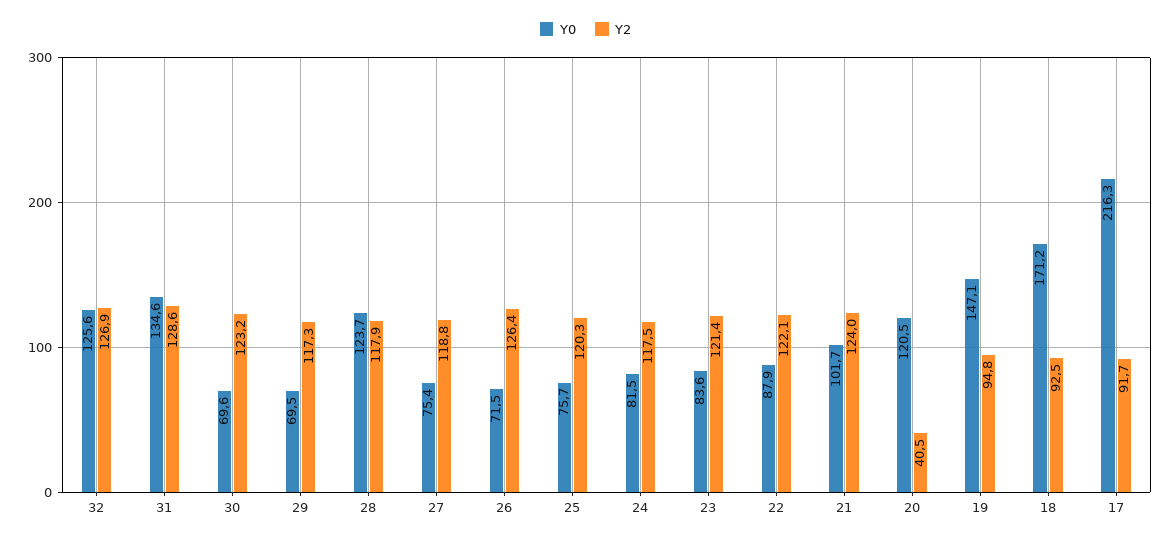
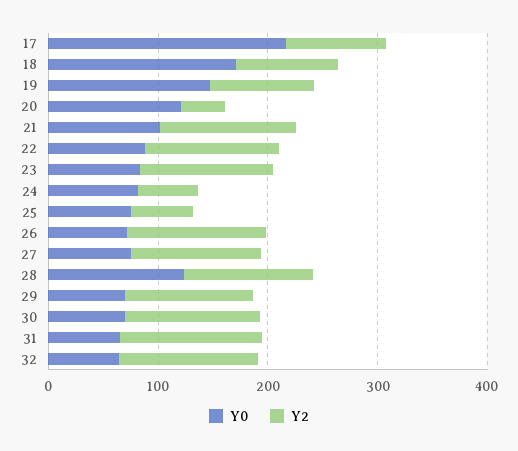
  {
    "Y0": {
-     "32": 125.6,
+     "32": 60,
-     "31": 134.6,
+     "31": 60,
      "30": 69.6,
      "29": 69.5,
      "28": 123.7,
      "27": 75.4,
      "26": 71.5,
      "25": 75.7,
      "24": 81.5,
      "23": 83.6,
      "22": 87.9,
      "21": 101.7,
      "20": 120.5,
      "19": 147.1,
      "18": 171.2,
      "17": 216.3
    },
    "Y2": {
      "32": 126.9,
      "31": 128.6,
      "30": 123.2,
      "29": 117.3,
      "28": 117.9,
      "27": 118.8,
      "26": 126.4,
-     "25": 120.3,
+     "25": 60,
-     "24": 117.5,
+     "24": 60,
      "23": 121.4,
      "22": 122.1,
      "21": 124,
      "20": 40.5,
      "19": 94.8,
      "18": 92.5,
      "17": 91.7
    }
  }

